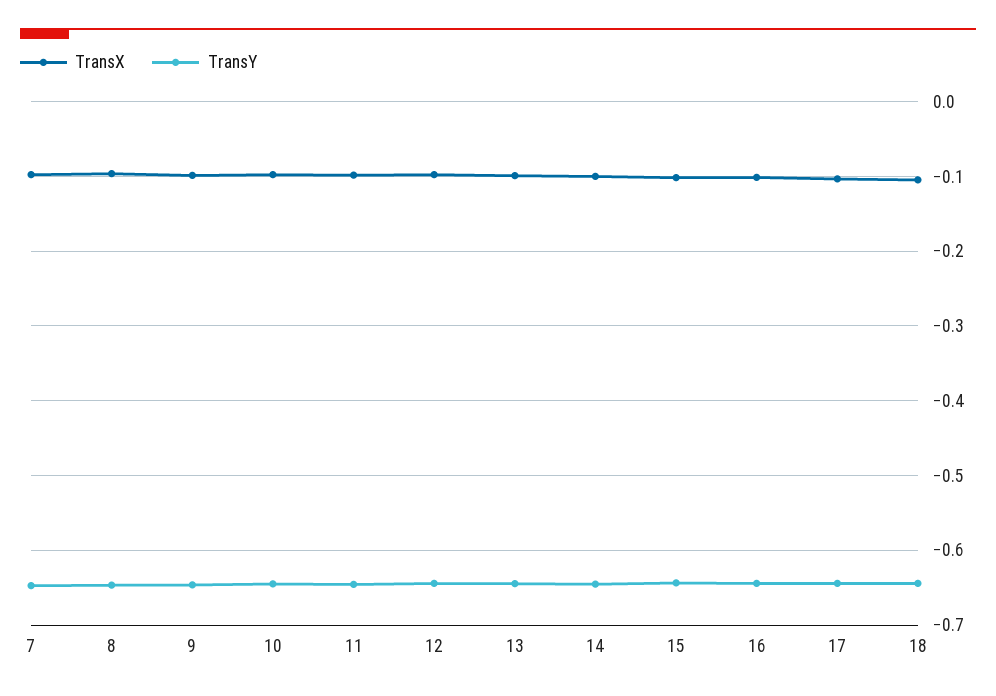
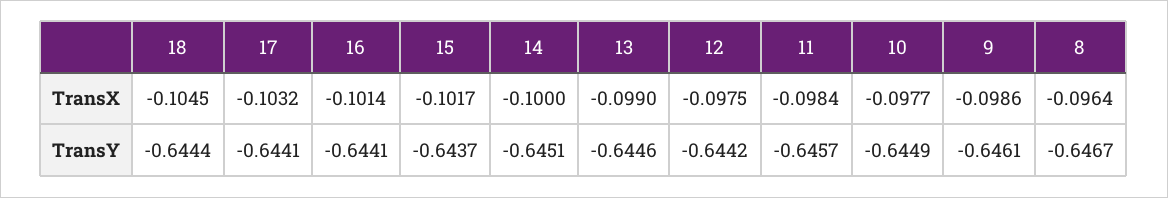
  {
    "TransX": {
-     "7": -0.1,
      "8": -0.0964,
      "9": -0.0986,
      "10": -0.0977,
      "11": -0.0984,
      "12": -0.0975,
      "13": -0.099,
      "14": -0.1,
      "15": -0.1017,
      "16": -0.1014,
      "17": -0.1032,
      "18": -0.1045
    },
    "TransY": {
-     "7": -0.65,
      "8": -0.6467,
      "9": -0.6461,
      "10": -0.6449,
      "11": -0.6457,
      "12": -0.6442,
      "13": -0.6446,
      "14": -0.6451,
      "15": -0.6437,
      "16": -0.6441,
      "17": -0.6441,
      "18": -0.6444
    }
  }

